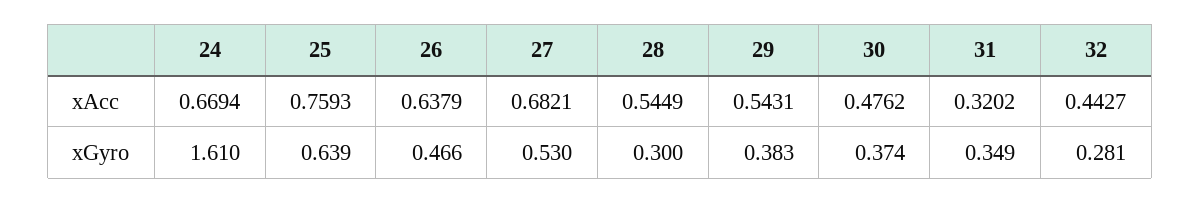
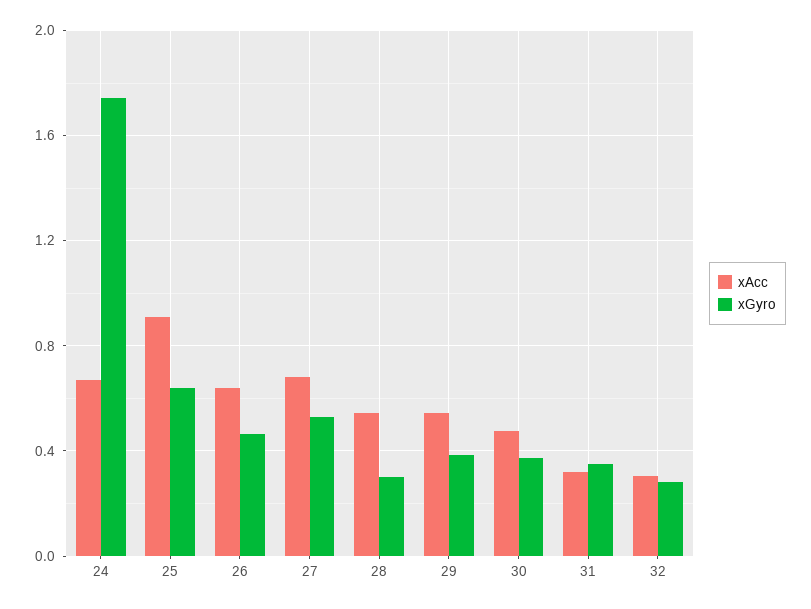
  {
    "xAcc": {
      "24": 0.6694,
-     "25": 0.7593,
+     "25": 0.9,
      "26": 0.6379,
      "27": 0.6821,
      "28": 0.5449,
      "29": 0.5431,
      "30": 0.4762,
      "31": 0.3202,
-     "32": 0.4427
+     "32": 0.3
    },
    "xGyro": {
-     "24": 1.61,
+     "24": 1.75,
      "25": 0.639,
      "26": 0.466,
      "27": 0.53,
      "28": 0.3,
      "29": 0.383,
      "30": 0.374,
      "31": 0.349,
      "32": 0.281
    }
  }

